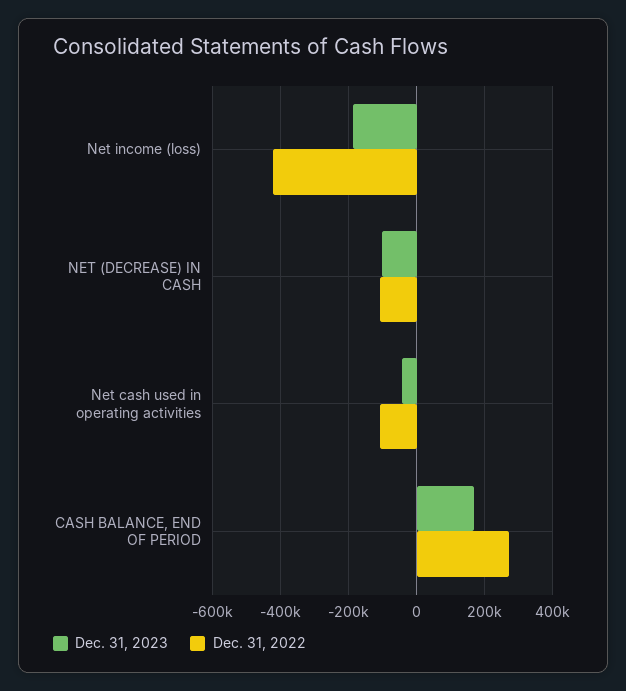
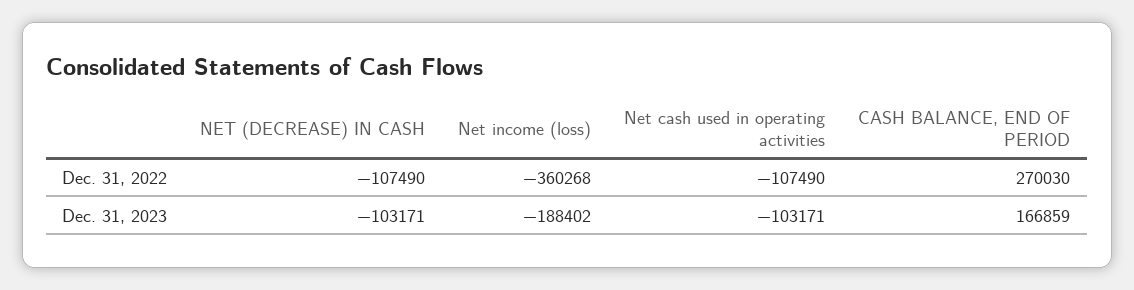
  {
    "Dec. 31, 2023": {
      "Net income (loss)": -188402,
      "NET (DECREASE) IN CASH": -103171,
-     "Net cash used in operating activities": -40000,
+     "Net cash used in operating activities": -103171,
      "CASH BALANCE, END OF PERIOD": 166859
    },
    "Dec. 31, 2022": {
-     "Net income (loss)": -420000,
+     "Net income (loss)": -360268,
      "NET (DECREASE) IN CASH": -107490,
      "Net cash used in operating activities": -107490,
      "CASH BALANCE, END OF PERIOD": 270030
    }
  }

